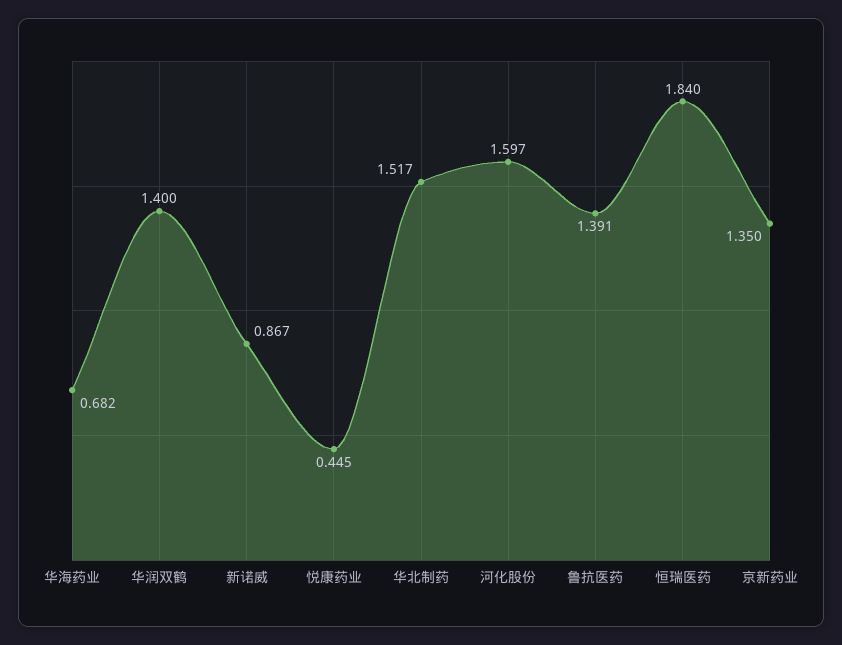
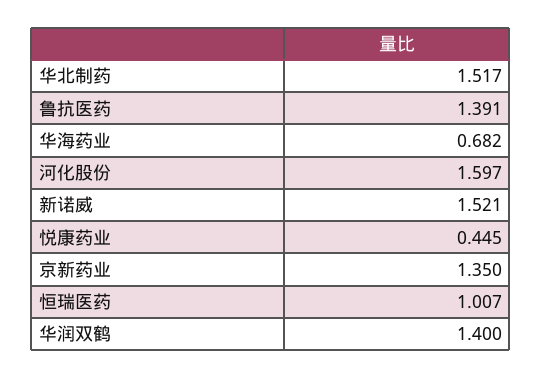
  {
    "华海药业": 0.682,
    "华润双鹤": 1.4,
-   "新诺威": 0.867,
+   "新诺威": 1.521,
    "悦康药业": 0.445,
    "华北制药": 1.517,
    "河化股份": 1.597,
    "鲁抗医药": 1.391,
-   "恒瑞医药": 1.84,
+   "恒瑞医药": 1.007,
    "京新药业": 1.35
  }

